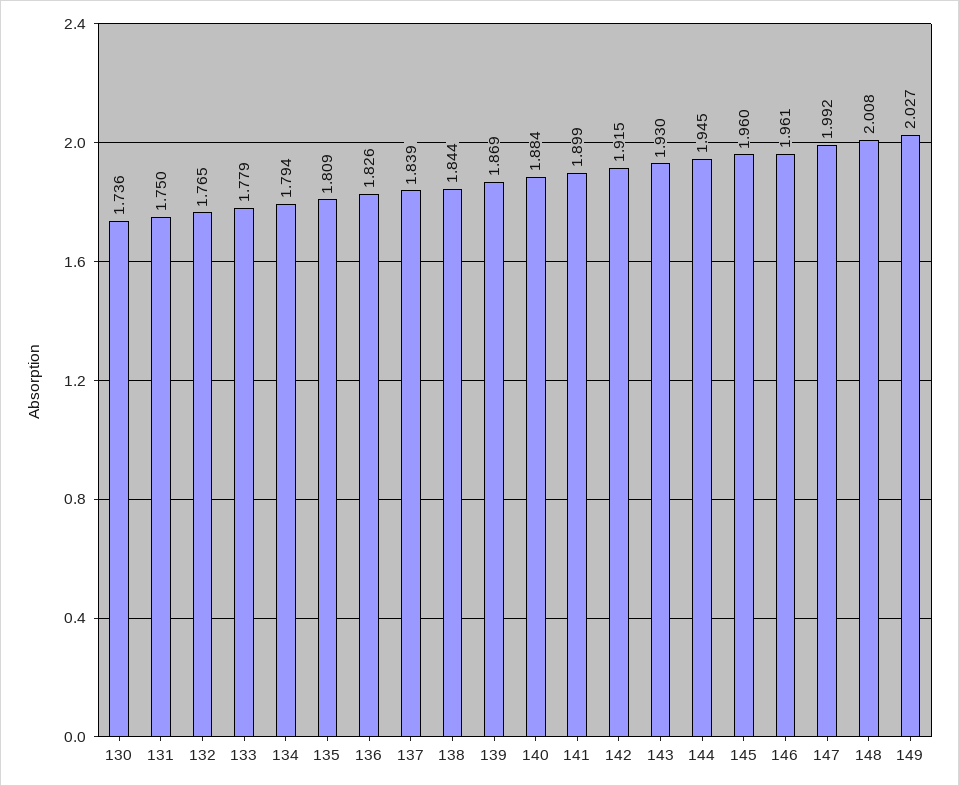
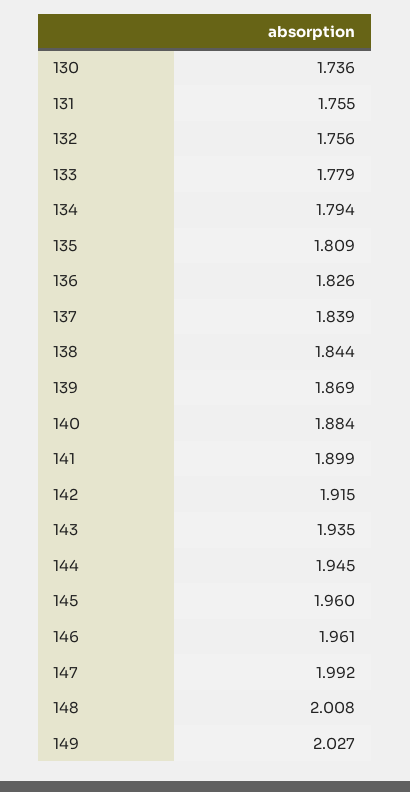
  {
    "130": 1.736,
-   "131": 1.75,
+   "131": 1.755,
-   "132": 1.765,
+   "132": 1.756,
    "133": 1.779,
    "134": 1.794,
    "135": 1.809,
    "136": 1.826,
    "137": 1.839,
    "138": 1.844,
    "139": 1.869,
    "140": 1.884,
    "141": 1.899,
    "142": 1.915,
-   "143": 1.93,
+   "143": 1.935,
    "144": 1.945,
    "145": 1.96,
    "146": 1.961,
    "147": 1.992,
    "148": 2.008,
    "149": 2.027
  }

